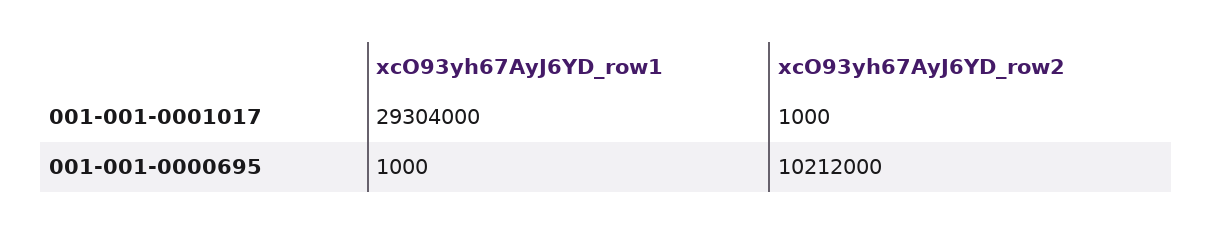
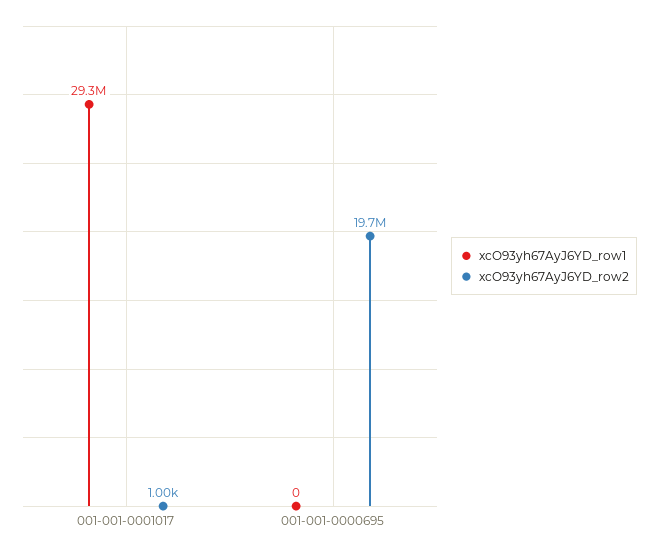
  {
    "xcO93yh67AyJ6YD_row1": {
      "001-001-0001017": 29304000,
-     "001-001-0000695": 1000
+     "001-001-0000695": 0
    },
    "xcO93yh67AyJ6YD_row2": {
      "001-001-0001017": 1000,
-     "001-001-0000695": 10212000
+     "001-001-0000695": 19700000
    }
  }

